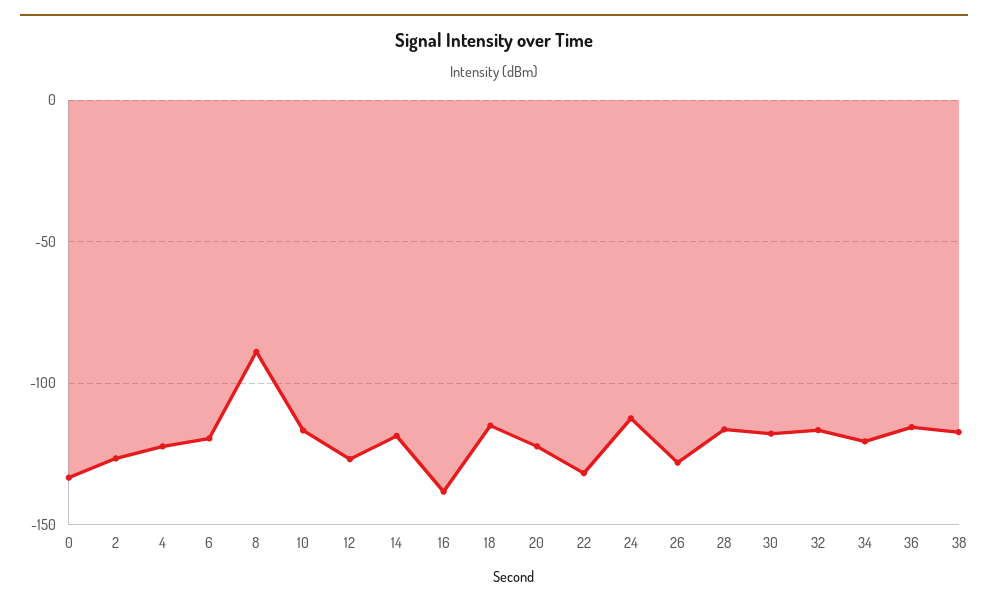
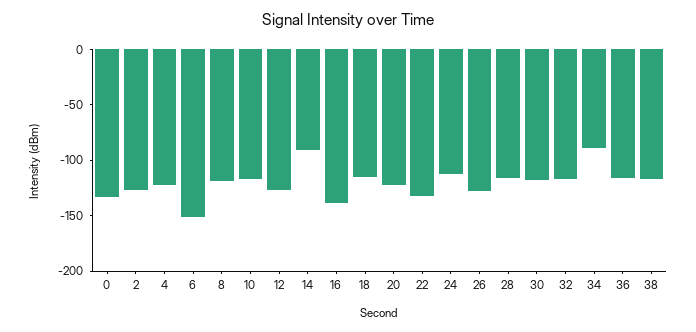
  {
    "0": -135,
    "2": -125,
    "4": -120,
-   "6": -120,
+   "6": -150,
-   "8": -90,
+   "8": -120,
    "10": -115,
    "12": -125,
-   "14": -120,
+   "14": -90,
    "16": -140,
    "18": -115,
    "20": -120,
    "22": -130,
    "24": -115,
    "26": -130,
    "28": -115,
    "30": -120,
    "32": -115,
-   "34": -120,
+   "34": -90,
    "36": -115,
    "38": -115
  }

